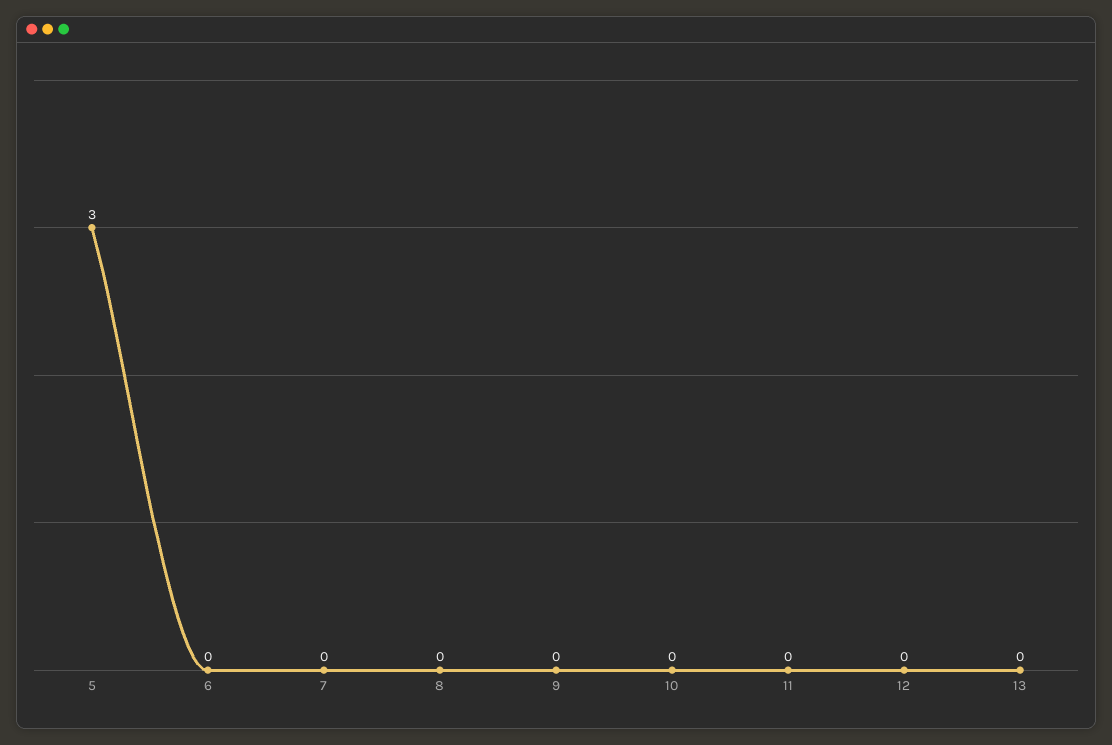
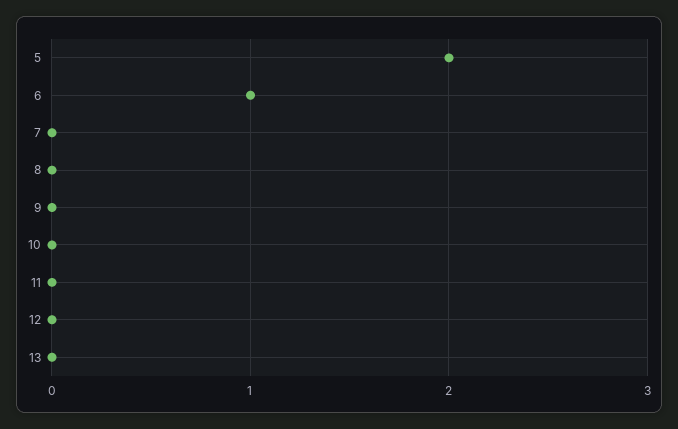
  {
-   "5": 3,
+   "5": 2,
-   "6": 0,
+   "6": 1,
    "7": 0,
    "8": 0,
    "9": 0,
    "10": 0,
    "11": 0,
    "12": 0,
    "13": 0
  }

